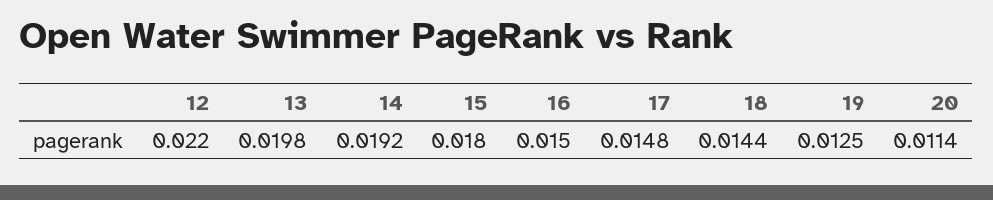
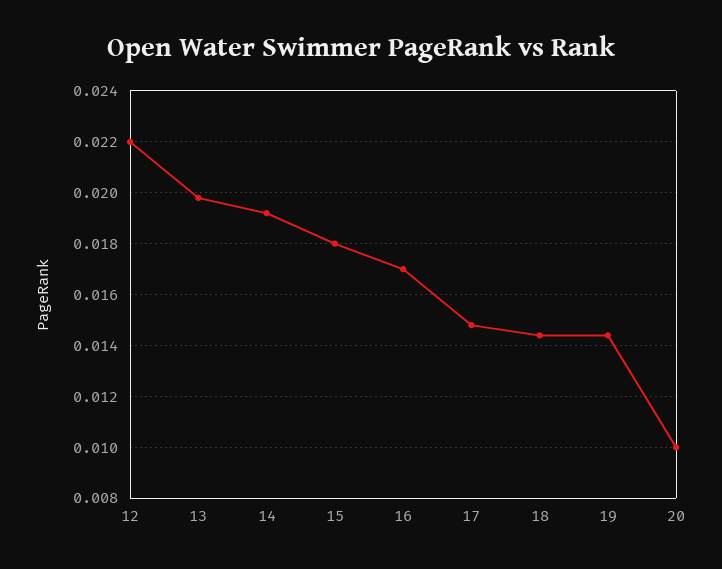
  {
    "12": 0.022,
    "13": 0.0198,
    "14": 0.0192,
    "15": 0.018,
-   "16": 0.015,
+   "16": 0.017,
    "17": 0.0148,
    "18": 0.0144,
-   "19": 0.0125,
+   "19": 0.0145,
-   "20": 0.0114
+   "20": 0.01
  }

